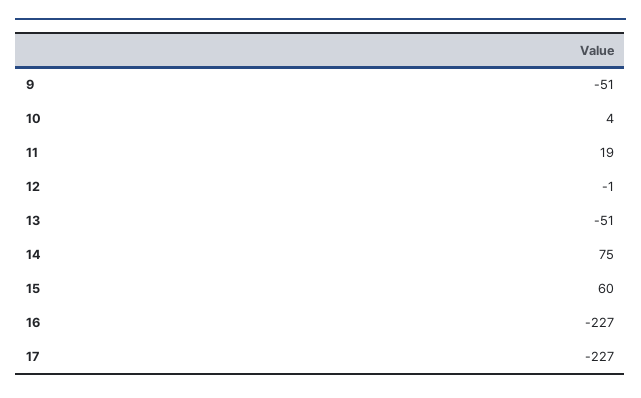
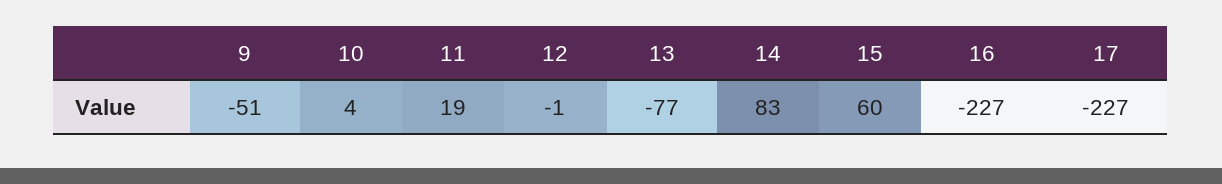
  {
    "9": -51,
    "10": 4,
    "11": 19,
    "12": -1,
-   "13": -51,
+   "13": -77,
-   "14": 75,
+   "14": 83,
    "15": 60,
    "16": -227,
    "17": -227
  }

